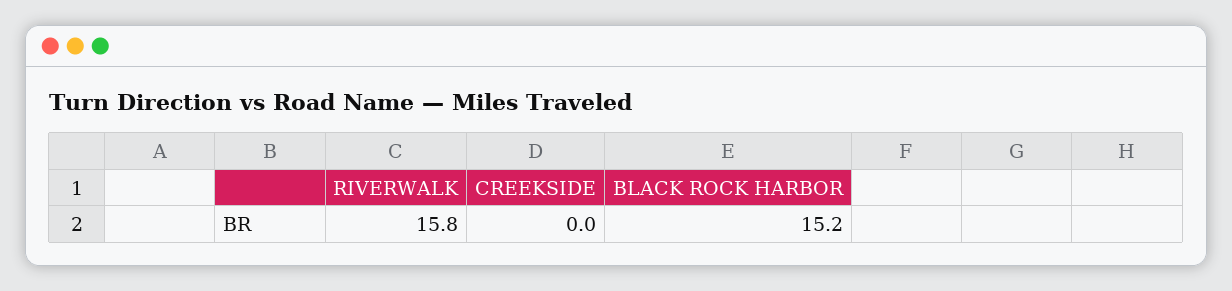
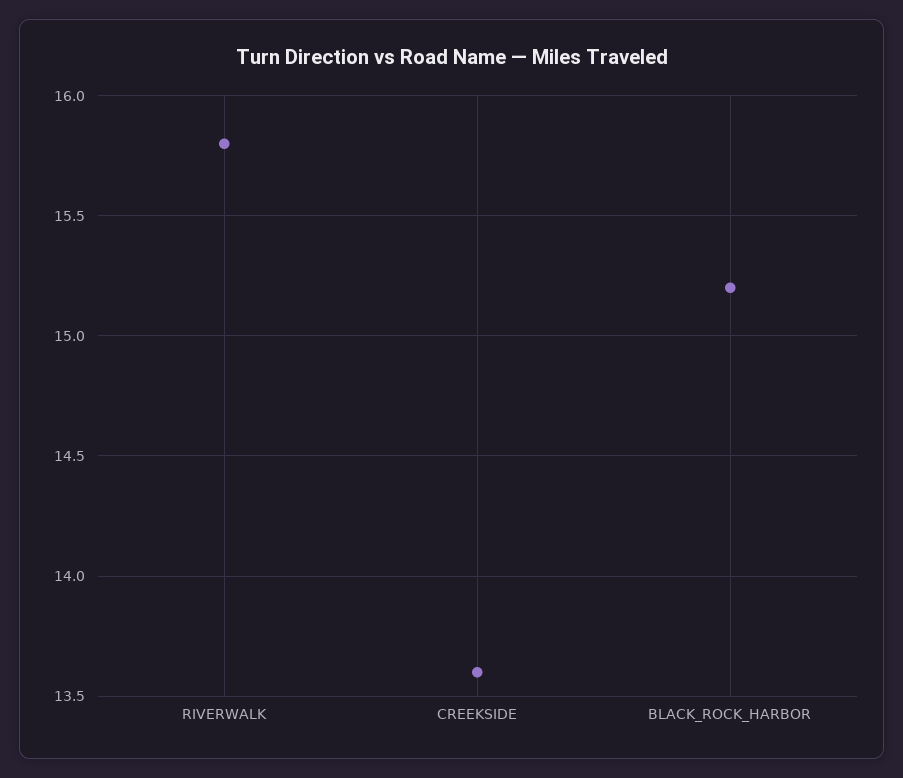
  {
    "RIVERWALK": 15.8,
-   "CREEKSIDE": 0,
+   "CREEKSIDE": 13.6,
    "BLACK ROCK HARBOR": 15.2
  }

